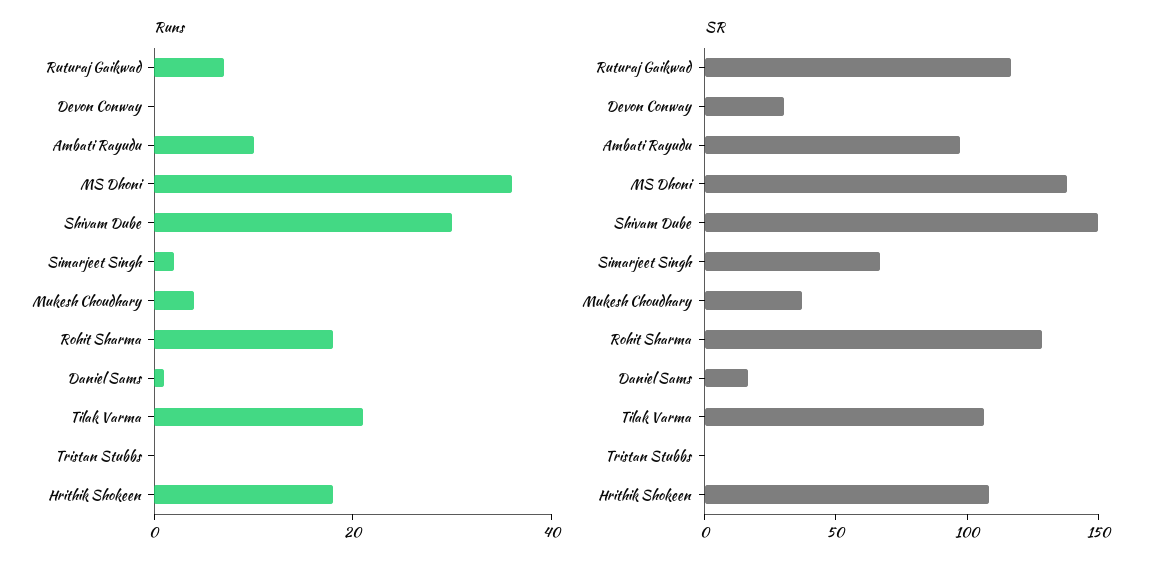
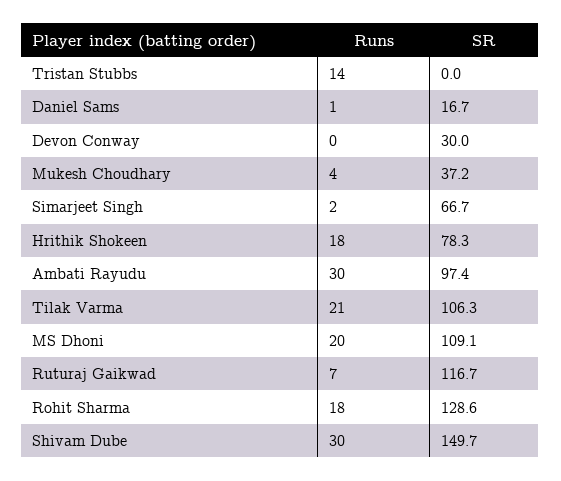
  {
    "Runs": {
      "Ruturaj Gaikwad": 7,
      "Devon Conway": 0,
-     "Ambati Rayudu": 10,
+     "Ambati Rayudu": 30,
-     "MS Dhoni": 35,
+     "MS Dhoni": 20,
      "Shivam Dube": 30,
      "Simarjeet Singh": 2,
      "Mukesh Choudhary": 4,
      "Rohit Sharma": 18,
      "Daniel Sams": 1,
      "Tilak Varma": 21,
-     "Tristan Stubbs": 0,
+     "Tristan Stubbs": 14,
      "Hrithik Shokeen": 18
    },
    "SR": {
      "Ruturaj Gaikwad": 116.7,
      "Devon Conway": 30,
      "Ambati Rayudu": 97.4,
-     "MS Dhoni": 140,
+     "MS Dhoni": 109.1,
      "Shivam Dube": 149.7,
      "Simarjeet Singh": 66.7,
      "Mukesh Choudhary": 37.2,
      "Rohit Sharma": 128.6,
      "Daniel Sams": 16.7,
      "Tilak Varma": 106.3,
      "Tristan Stubbs": 0,
-     "Hrithik Shokeen": 110
+     "Hrithik Shokeen": 78.3
    }
  }

